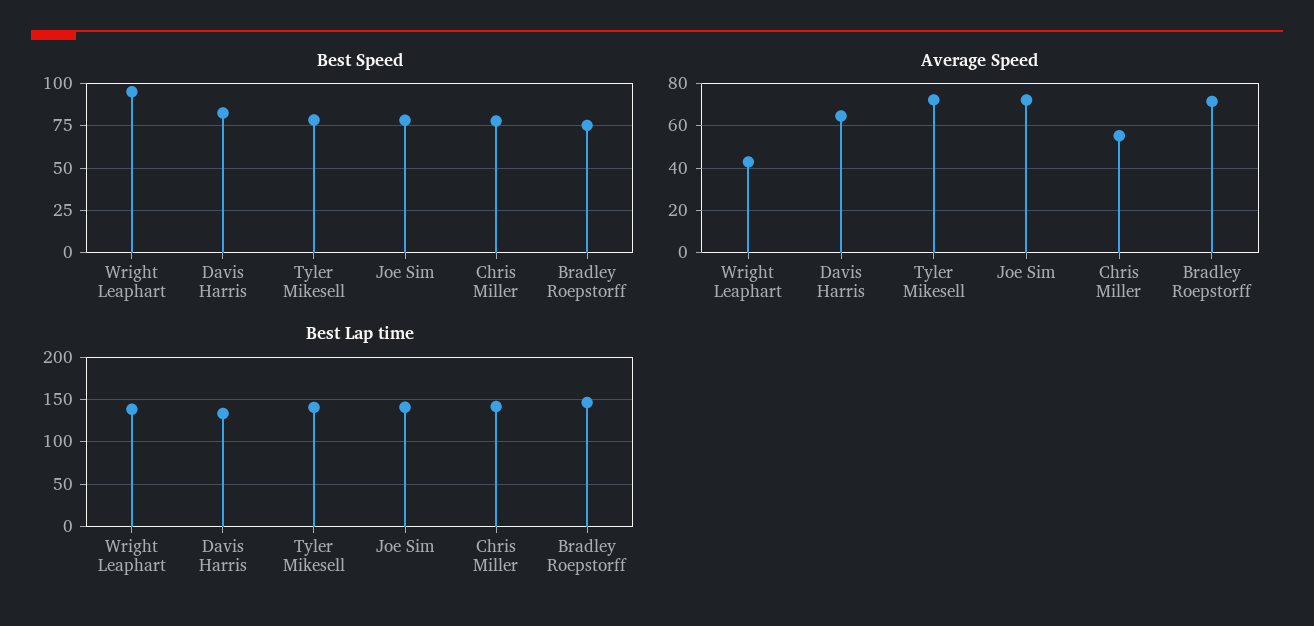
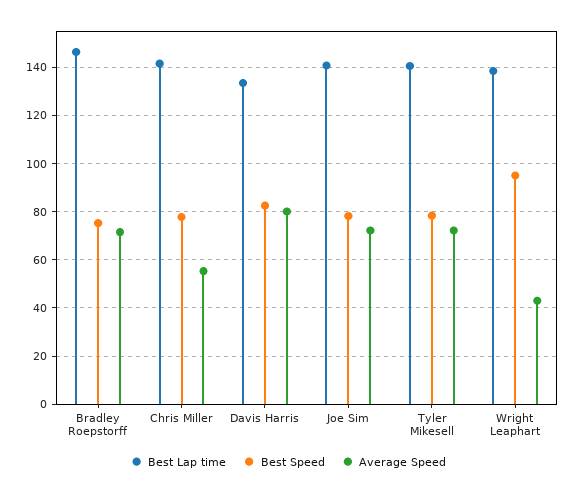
  {
    "Best Speed": {
      "Wright Leaphart": 95,
      "Davis Harris": 82.5,
      "Tyler Mikesell": 77.5,
      "Joe Sim": 77.5,
      "Chris Miller": 77.5,
      "Bradley Roepstorff": 75
    },
    "Average Speed": {
      "Wright Leaphart": 42.5,
-     "Davis Harris": 65,
+     "Davis Harris": 80,
      "Tyler Mikesell": 72.5,
      "Joe Sim": 72.5,
      "Chris Miller": 55,
      "Bradley Roepstorff": 72.5
    },
    "Best Lap time": {
      "Wright Leaphart": 137.5,
      "Davis Harris": 132.5,
      "Tyler Mikesell": 140,
      "Joe Sim": 140,
      "Chris Miller": 142.5,
      "Bradley Roepstorff": 147.5
    }
  }

